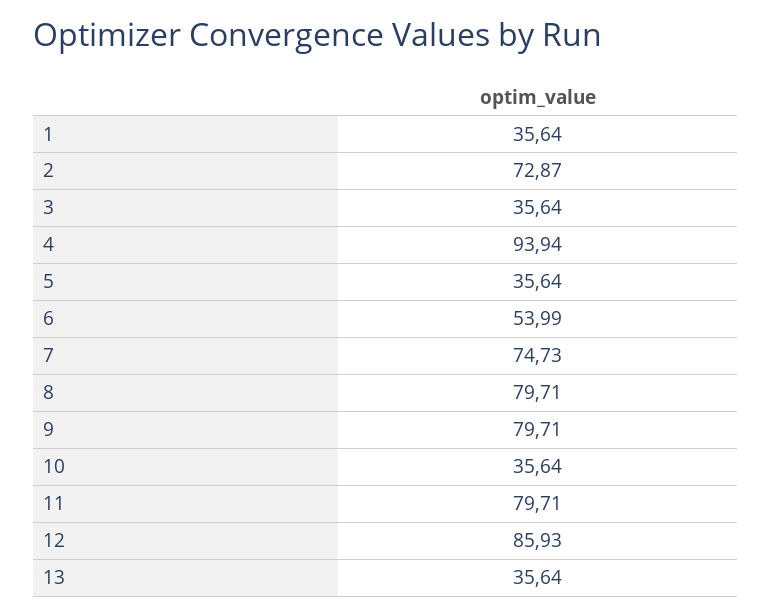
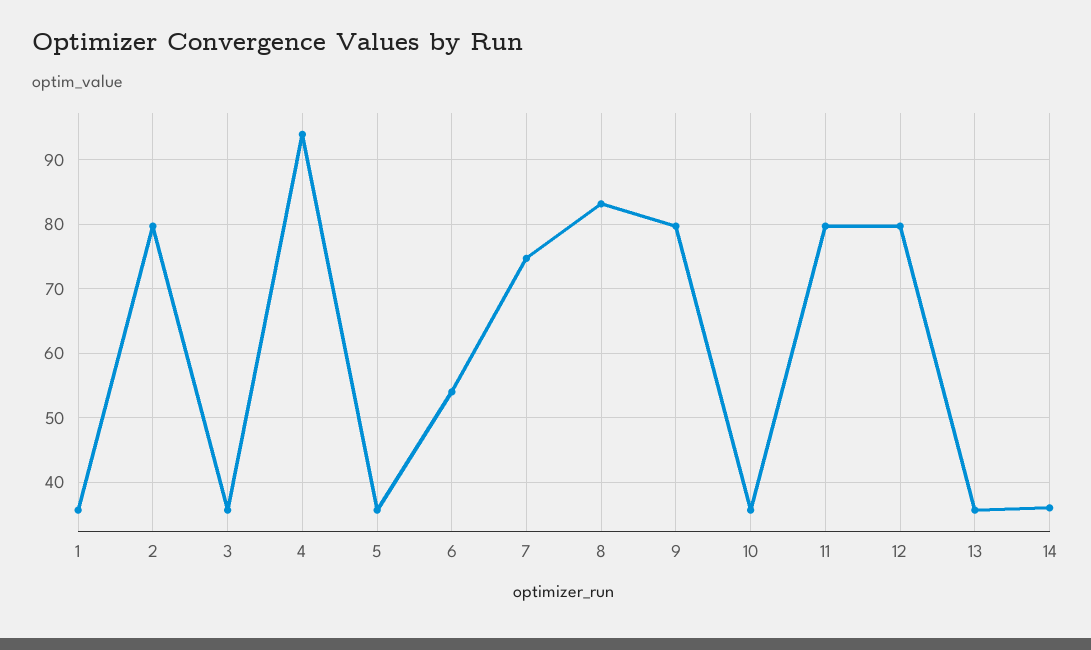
  {
    "1": 35.64,
-   "2": 72.87,
+   "2": 80,
    "3": 35.64,
    "4": 93.94,
    "5": 35.64,
    "6": 53.99,
    "7": 74.73,
-   "8": 79.71,
+   "8": 83,
    "9": 79.71,
    "10": 35.64,
    "11": 79.71,
-   "12": 85.93,
+   "12": 80,
-   "13": 35.64
+   "13": 35.64,
+   "14": 36
  }

